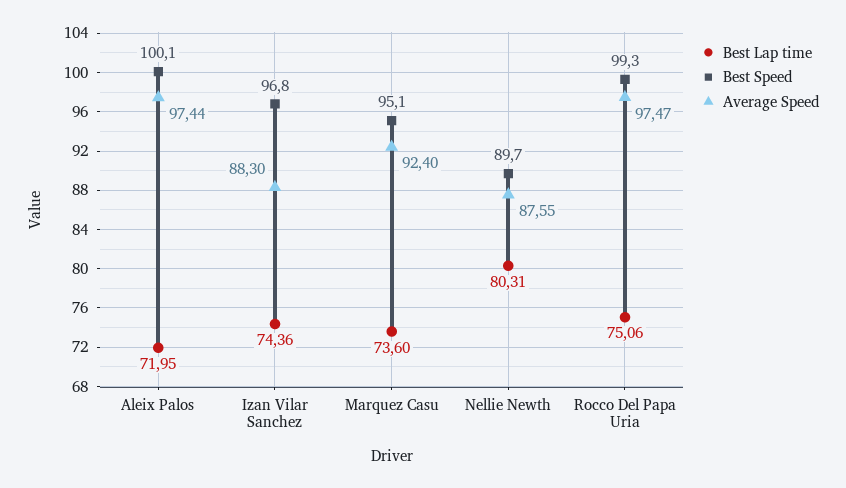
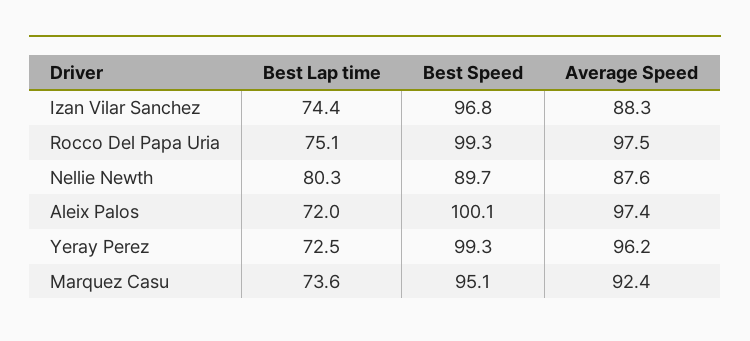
  {
    "Best Lap time": {
      "Aleix Palos": 71.95,
      "Izan Vilar Sanchez": 74.36,
      "Marquez Casu": 73.6,
      "Nellie Newth": 80.31,
-     "Rocco Del Papa Uria": 75.06
+     "Rocco Del Papa Uria": 75.06,
+     "Yeray Perez": 72.5
    },
    "Best Speed": {
      "Aleix Palos": 100.1,
      "Izan Vilar Sanchez": 96.8,
      "Marquez Casu": 95.1,
      "Nellie Newth": 89.7,
-     "Rocco Del Papa Uria": 99.3
+     "Rocco Del Papa Uria": 99.3,
+     "Yeray Perez": 99.3
    },
    "Average Speed": {
      "Aleix Palos": 97.44,
      "Izan Vilar Sanchez": 88.3,
      "Marquez Casu": 92.4,
      "Nellie Newth": 87.55,
-     "Rocco Del Papa Uria": 97.47
+     "Rocco Del Papa Uria": 97.47,
+     "Yeray Perez": 96.2
    }
  }

